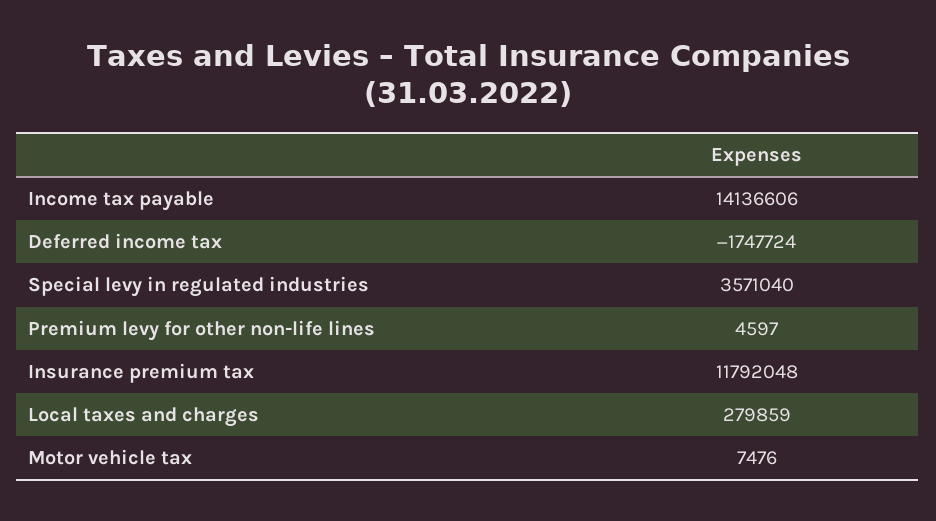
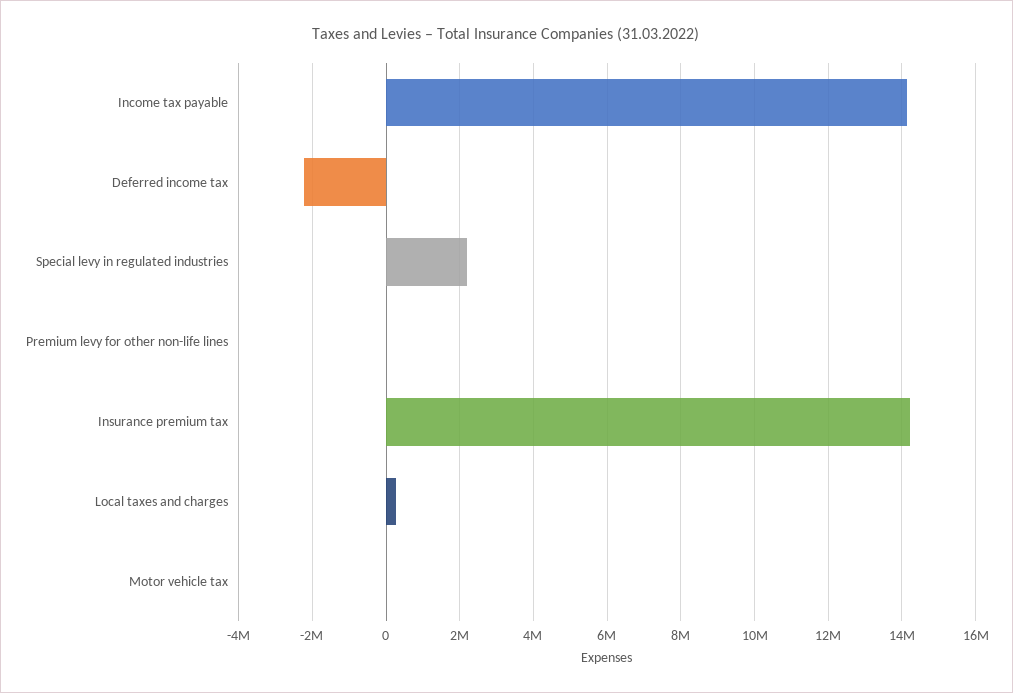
  {
    "Income tax payable": 14136606,
-   "Deferred income tax": -1747724,
+   "Deferred income tax": -2200000,
-   "Special levy in regulated industries": 3571040,
+   "Special levy in regulated industries": 2200000,
    "Premium levy for other non-life lines": 4597,
-   "Insurance premium tax": 11792048,
+   "Insurance premium tax": 14200000,
    "Local taxes and charges": 279859,
    "Motor vehicle tax": 7476
  }

